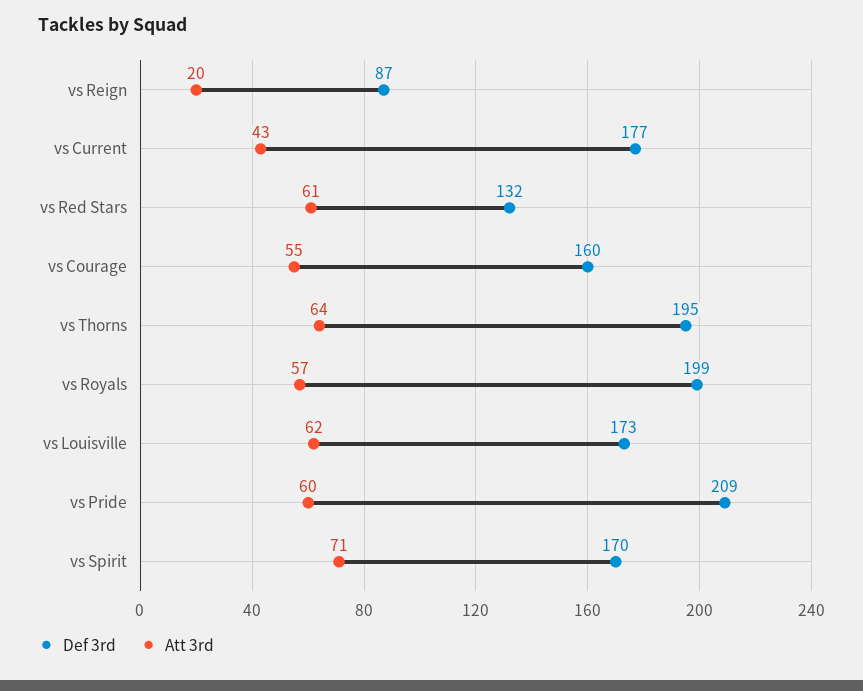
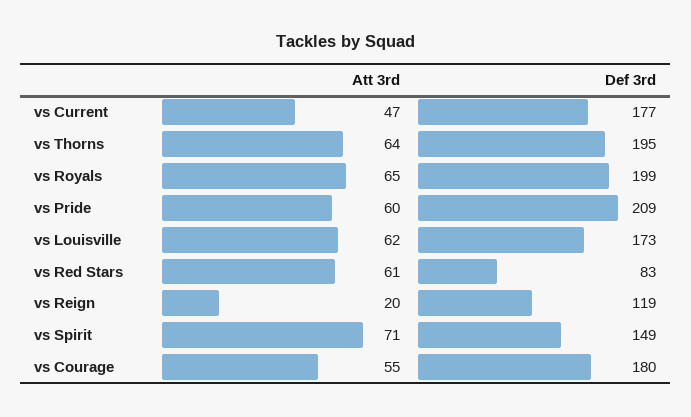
  {
    "Def 3rd": {
-     "vs Reign": 87,
+     "vs Reign": 119,
      "vs Current": 177,
-     "vs Red Stars": 132,
+     "vs Red Stars": 83,
-     "vs Courage": 160,
+     "vs Courage": 180,
      "vs Thorns": 195,
      "vs Royals": 199,
      "vs Louisville": 173,
      "vs Pride": 209,
-     "vs Spirit": 170
+     "vs Spirit": 149
    },
    "Att 3rd": {
      "vs Reign": 20,
-     "vs Current": 43,
+     "vs Current": 47,
      "vs Red Stars": 61,
      "vs Courage": 55,
      "vs Thorns": 64,
-     "vs Royals": 57,
+     "vs Royals": 65,
      "vs Louisville": 62,
      "vs Pride": 60,
      "vs Spirit": 71
    }
  }

